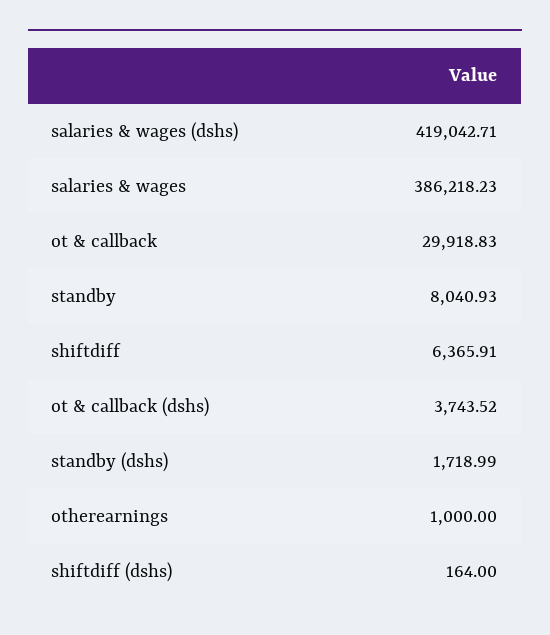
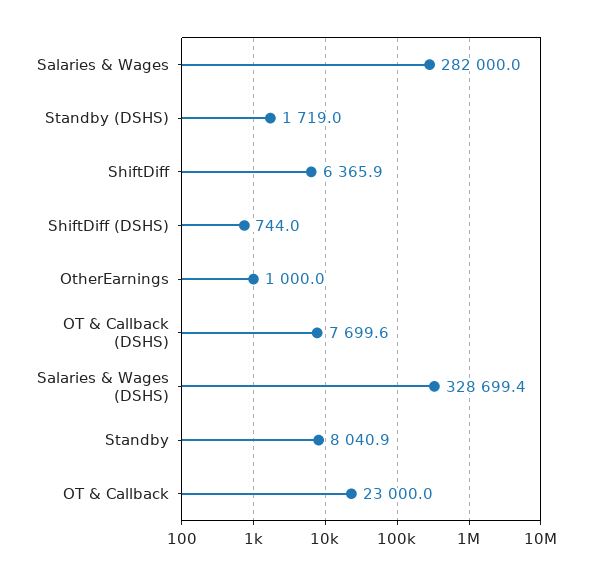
  {
-   "salaries & wages (dshs)": 419042.71,
+   "salaries & wages (dshs)": 328699.4,
-   "salaries & wages": 386218.23,
+   "salaries & wages": 282000,
-   "ot & callback": 29918.83,
+   "ot & callback": 23000,
    "standby": 8040.93,
    "shiftdiff": 6365.91,
-   "ot & callback (dshs)": 3743.52,
+   "ot & callback (dshs)": 7699.6,
    "standby (dshs)": 1718.99,
    "otherearnings": 1000,
-   "shiftdiff (dshs)": 164
+   "shiftdiff (dshs)": 744
  }

